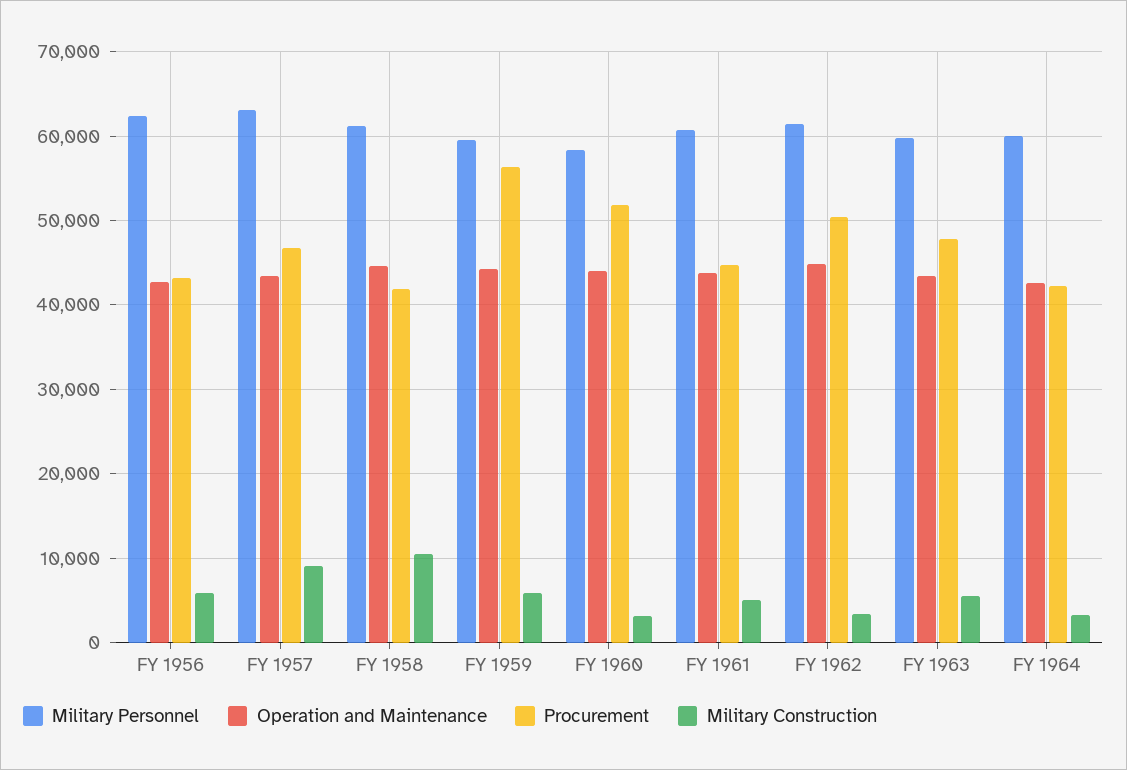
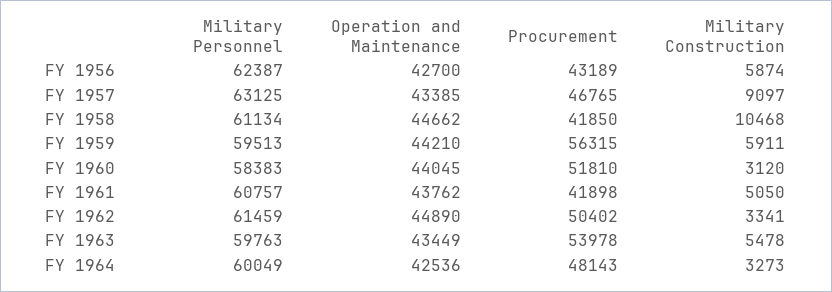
  {
    "Military Personnel": {
      "FY 1956": 62387,
      "FY 1957": 63125,
      "FY 1958": 61134,
      "FY 1959": 59513,
      "FY 1960": 58383,
      "FY 1961": 60757,
      "FY 1962": 61459,
      "FY 1963": 59763,
      "FY 1964": 60049
    },
    "Operation and Maintenance": {
      "FY 1956": 42700,
      "FY 1957": 43385,
      "FY 1958": 44662,
      "FY 1959": 44210,
      "FY 1960": 44045,
      "FY 1961": 43762,
      "FY 1962": 44890,
      "FY 1963": 43449,
      "FY 1964": 42536
    },
    "Procurement": {
      "FY 1956": 43189,
      "FY 1957": 46765,
      "FY 1958": 41850,
      "FY 1959": 56315,
      "FY 1960": 51810,
-     "FY 1961": 45000,
+     "FY 1961": 41898,
      "FY 1962": 50402,
-     "FY 1963": 48000,
+     "FY 1963": 53978,
-     "FY 1964": 42000
+     "FY 1964": 48143
    },
    "Military Construction": {
      "FY 1956": 5874,
      "FY 1957": 9097,
      "FY 1958": 10468,
      "FY 1959": 5911,
      "FY 1960": 3120,
      "FY 1961": 5050,
      "FY 1962": 3341,
      "FY 1963": 5478,
      "FY 1964": 3273
    }
  }

